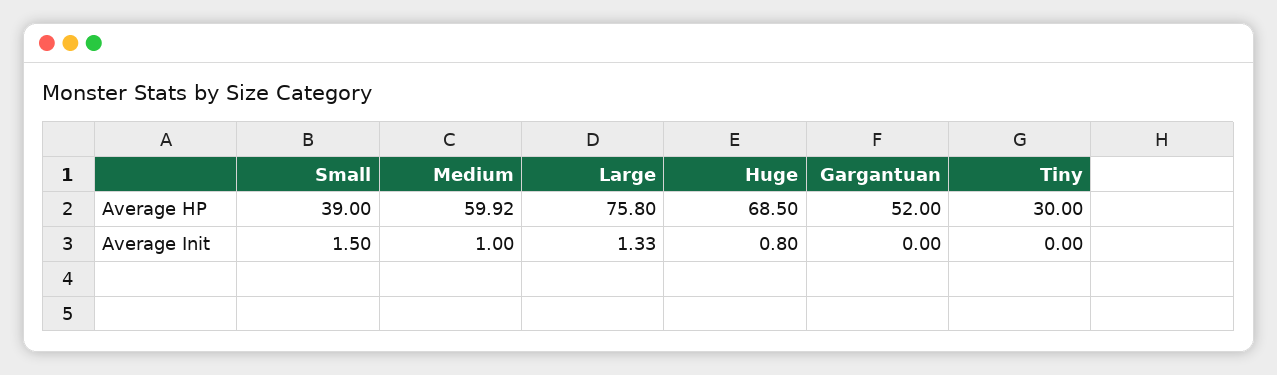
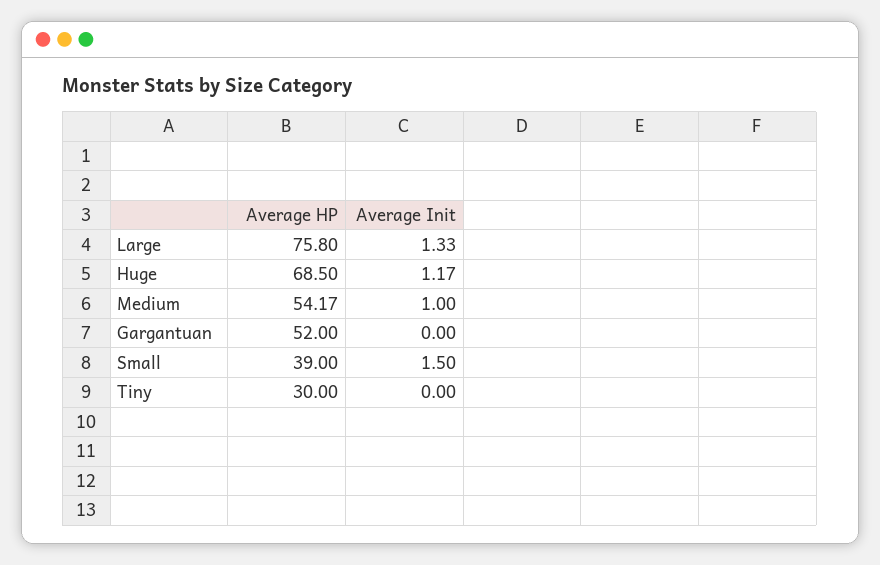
  {
    "Small": {
      "Average HP": 39,
      "Average Init": 1.5
    },
    "Medium": {
-     "Average HP": 59.92,
+     "Average HP": 54.17,
      "Average Init": 1
    },
    "Large": {
      "Average HP": 75.8,
      "Average Init": 1.33
    },
    "Huge": {
      "Average HP": 68.5,
-     "Average Init": 0.8
+     "Average Init": 1.17
    },
    "Gargantuan": {
      "Average HP": 52,
      "Average Init": 0
    },
    "Tiny": {
      "Average HP": 30,
      "Average Init": 0
    }
  }

